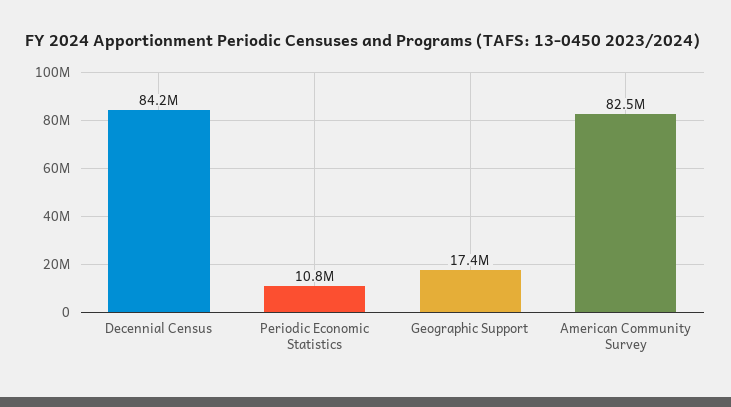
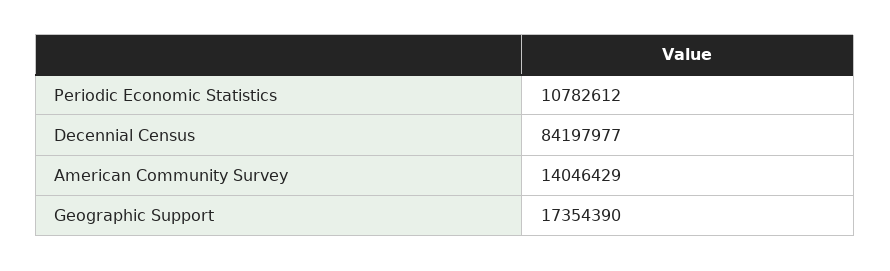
  {
    "Decennial Census": 84197977,
    "Periodic Economic Statistics": 10782612,
    "Geographic Support": 17354390,
-   "American Community Survey": 82500000
+   "American Community Survey": 14046429
  }

